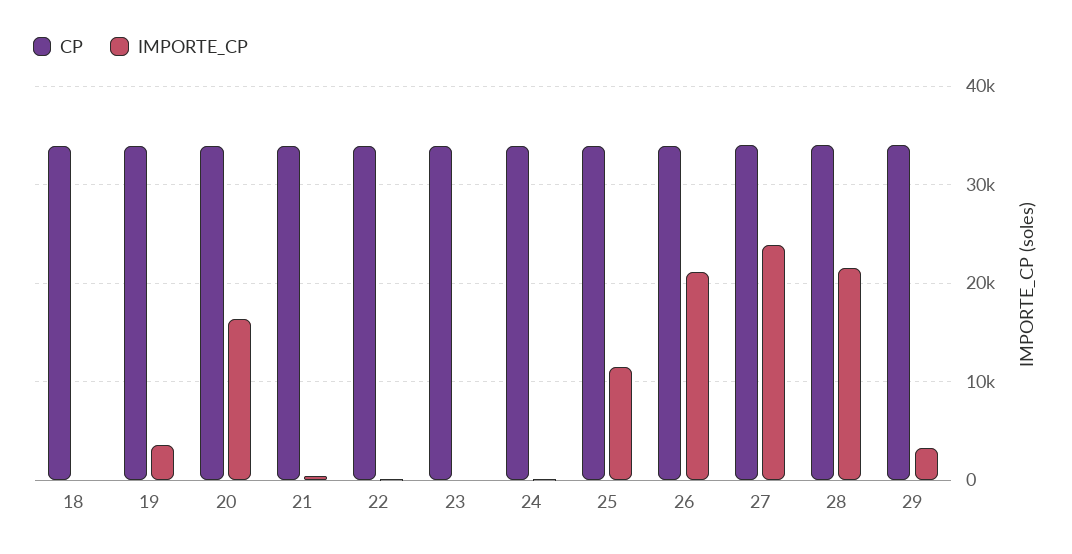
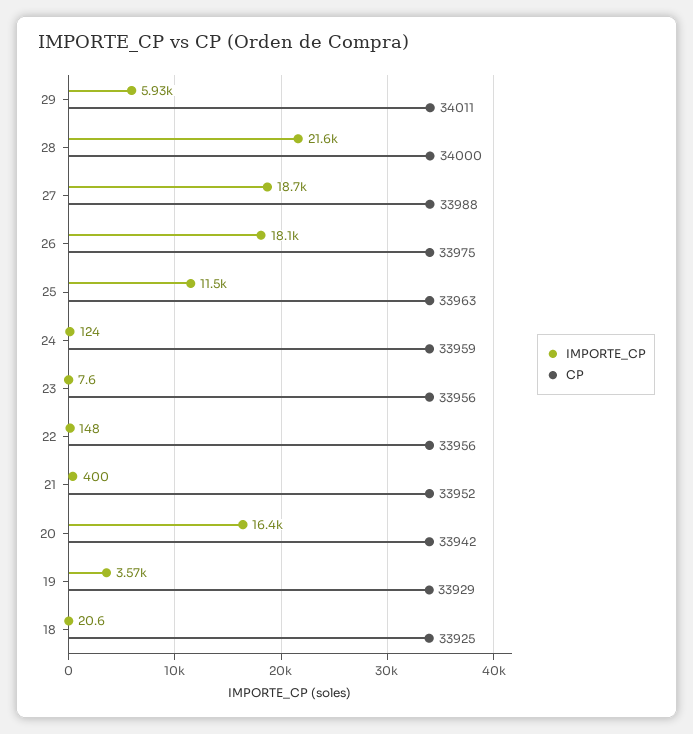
  {
    "CP": {
      "18": 33925,
      "19": 33929,
      "20": 33942,
      "21": 33952,
      "22": 33956,
      "23": 33956,
      "24": 33959,
      "25": 33963,
      "26": 33975,
      "27": 33988,
      "28": 34000,
      "29": 34011
    },
    "IMPORTE_CP": {
      "18": 20.6,
      "19": 3570,
      "20": 16400,
      "21": 400,
      "22": 148,
      "23": 7.6,
      "24": 124,
      "25": 11500,
-     "26": 21000,
+     "26": 18100,
-     "27": 24000,
+     "27": 18700,
      "28": 21600,
-     "29": 3000
+     "29": 5930
    }
  }

